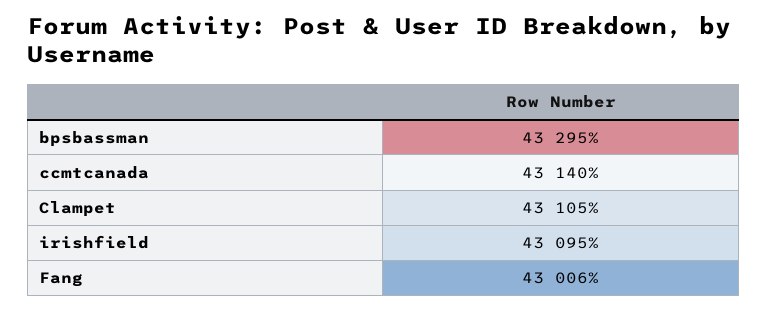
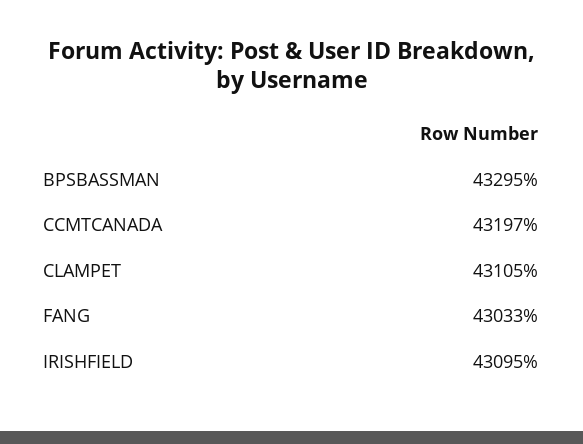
  {
    "bpsbassman": 43295,
-   "ccmtcanada": 43140,
+   "ccmtcanada": 43197,
    "Clampet": 43105,
    "irishfield": 43095,
-   "Fang": 43006
+   "Fang": 43033
  }

